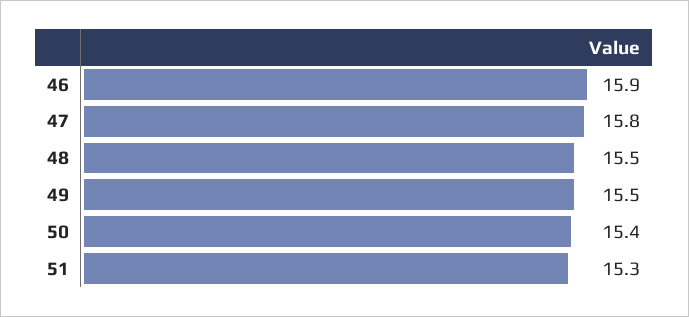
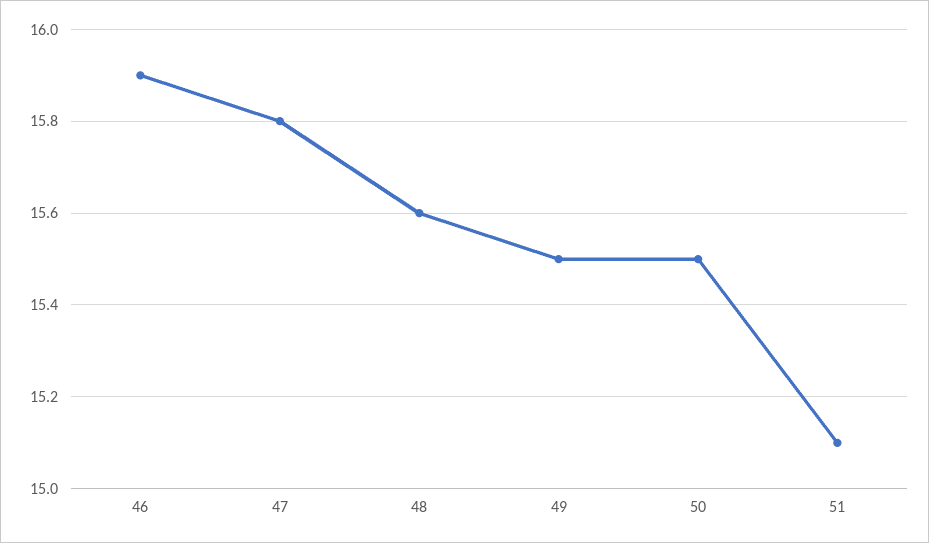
  {
    "46": 15.9,
    "47": 15.8,
-   "48": 15.5,
+   "48": 15.6,
    "49": 15.5,
-   "50": 15.4,
+   "50": 15.5,
-   "51": 15.3
+   "51": 15.1
  }

